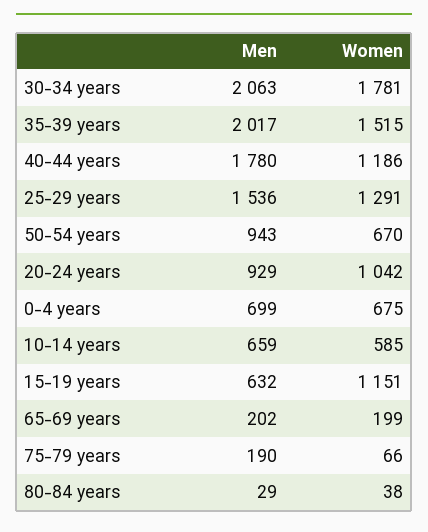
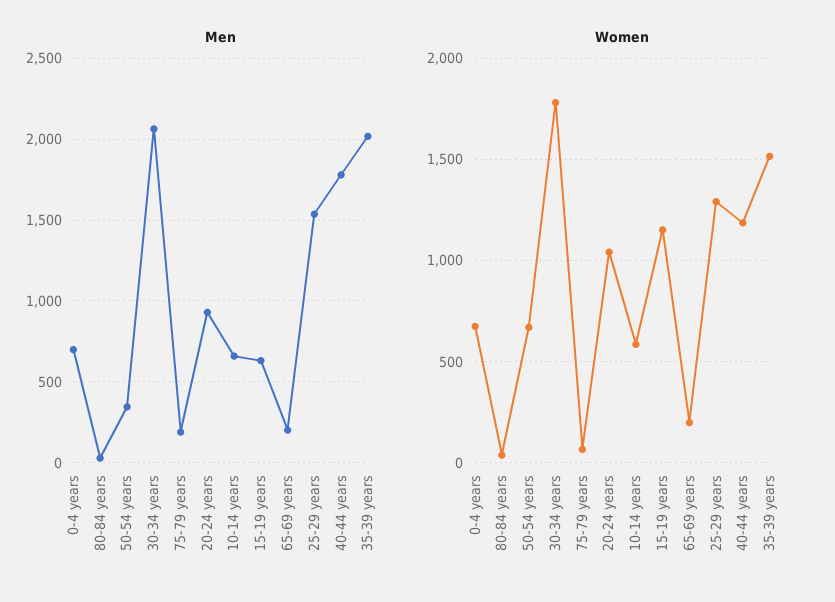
  {
    "Men": {
      "30-34 years": 2063,
      "35-39 years": 2017,
      "40-44 years": 1780,
      "25-29 years": 1536,
-     "50-54 years": 943,
+     "50-54 years": 350,
      "20-24 years": 929,
      "0-4 years": 699,
      "10-14 years": 659,
      "15-19 years": 632,
      "65-69 years": 202,
      "75-79 years": 190,
      "80-84 years": 29
    },
    "Women": {
      "30-34 years": 1781,
      "35-39 years": 1515,
      "40-44 years": 1186,
      "25-29 years": 1291,
      "50-54 years": 670,
      "20-24 years": 1042,
      "0-4 years": 675,
      "10-14 years": 585,
      "15-19 years": 1151,
      "65-69 years": 199,
      "75-79 years": 66,
      "80-84 years": 38
    }
  }

